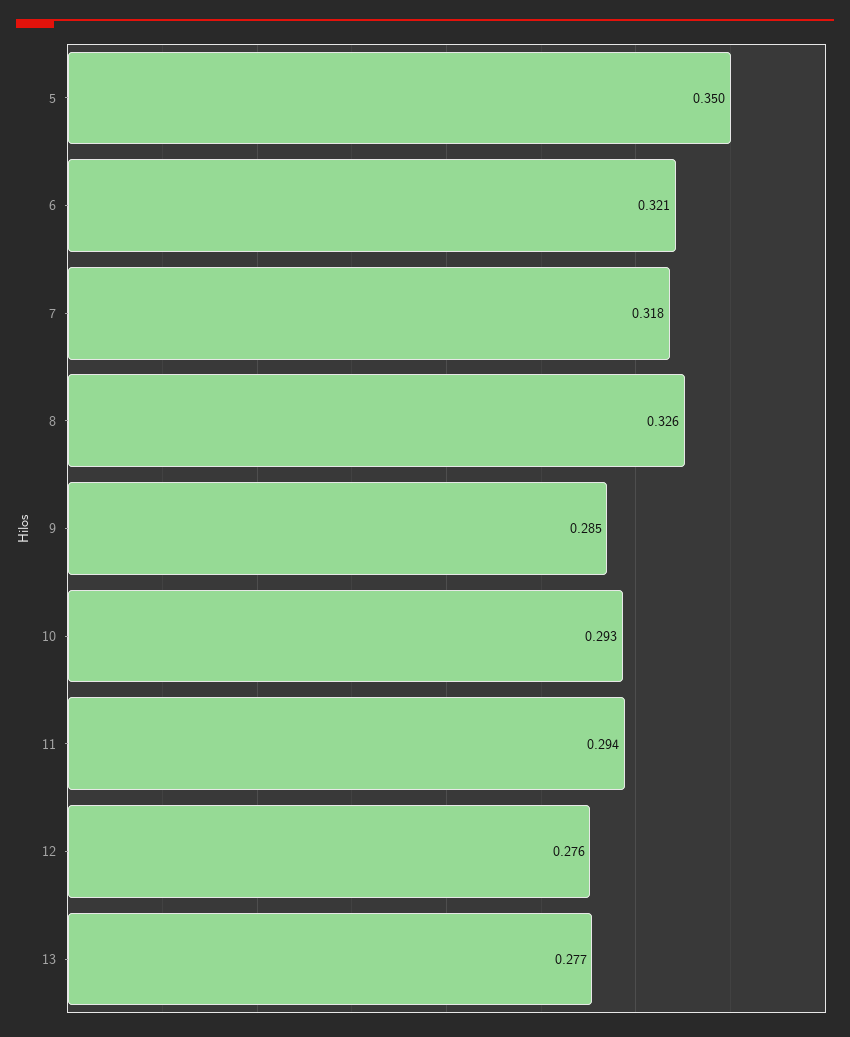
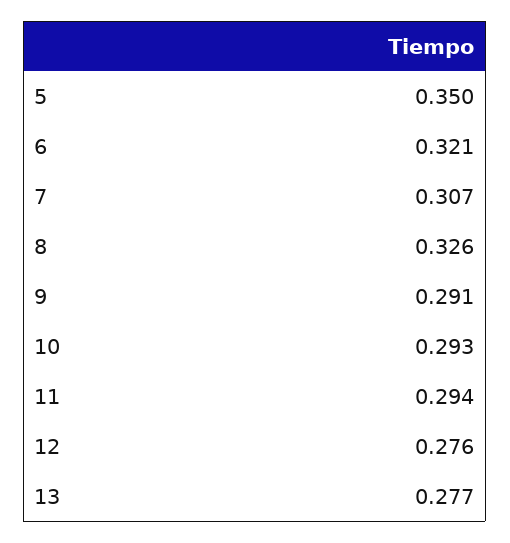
  {
    "5": 0.35,
    "6": 0.321,
-   "7": 0.318,
+   "7": 0.307,
    "8": 0.326,
-   "9": 0.285,
+   "9": 0.291,
    "10": 0.293,
    "11": 0.294,
    "12": 0.276,
    "13": 0.277
  }

